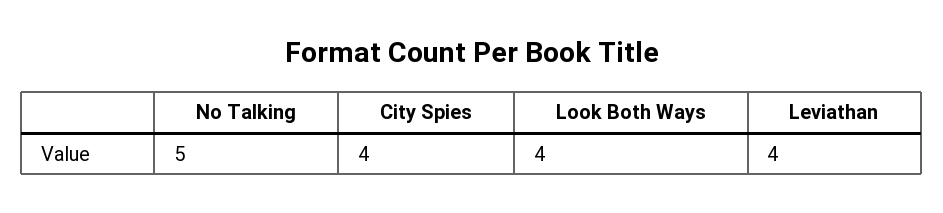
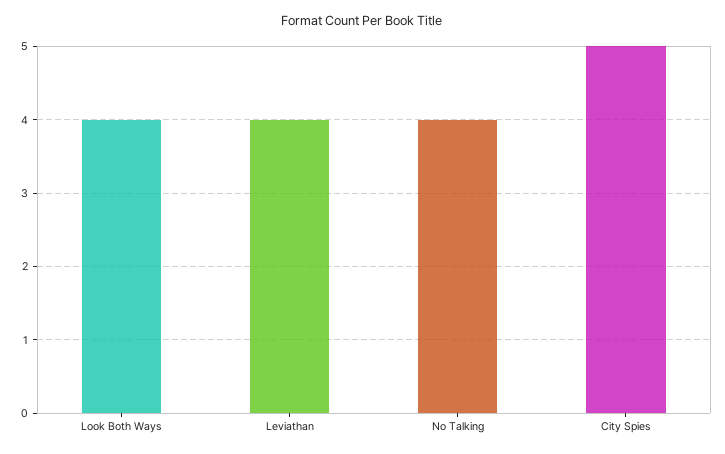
  {
-   "No Talking": 5,
+   "No Talking": 4,
-   "City Spies": 4,
+   "City Spies": 5,
    "Look Both Ways": 4,
    "Leviathan": 4
  }

